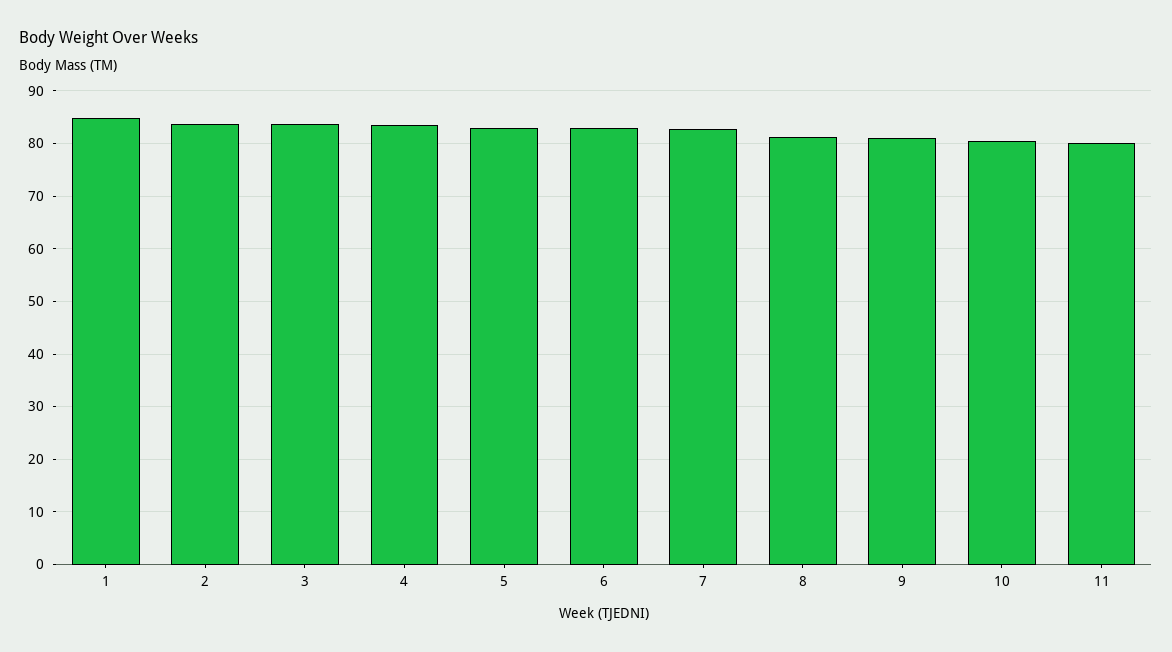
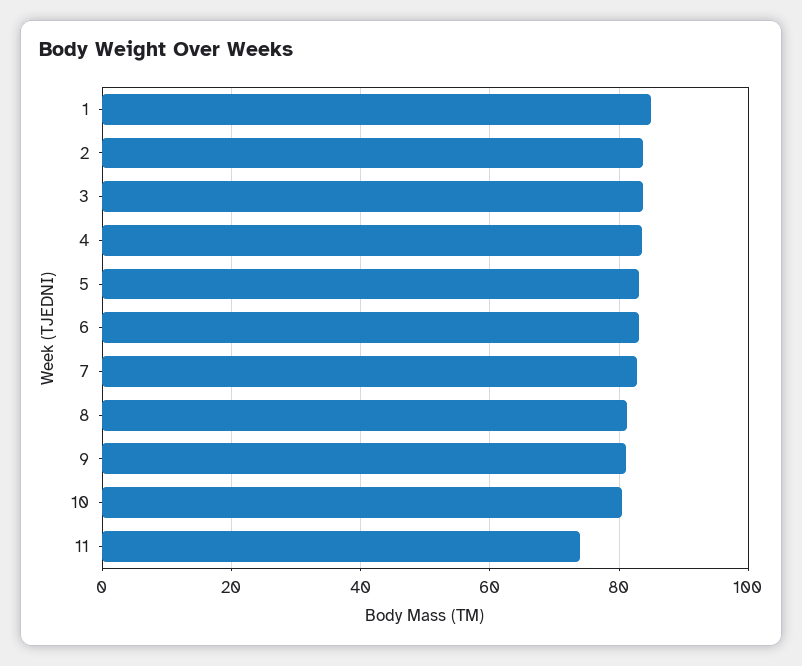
  {
    "1": 84,
    "2": 84,
    "3": 84,
    "4": 84,
    "5": 84,
    "6": 84,
    "7": 82,
    "8": 82,
    "9": 82,
    "10": 80,
-   "11": 80
+   "11": 74
  }

